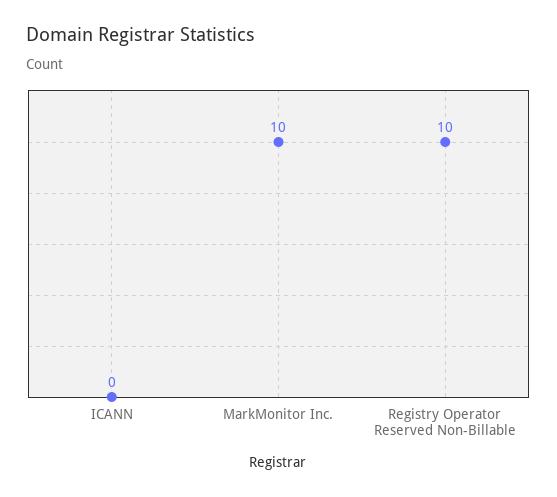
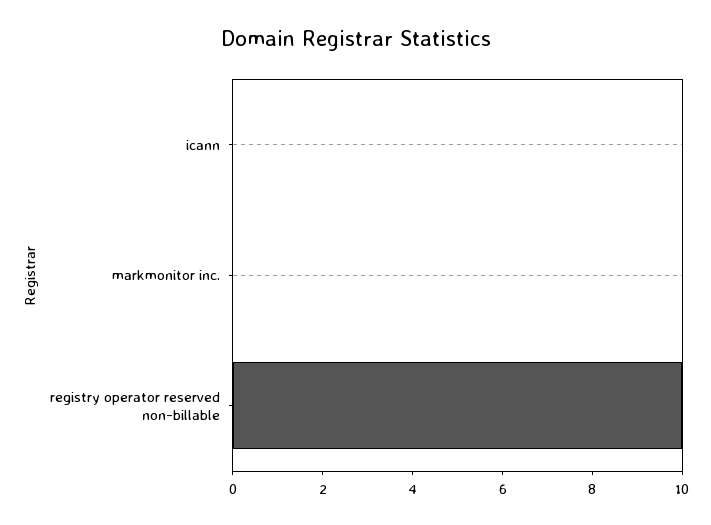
  {
    "ICANN": 0,
-   "MarkMonitor Inc.": 10,
+   "MarkMonitor Inc.": 0,
    "Registry Operator Reserved Non-Billable": 10
  }

